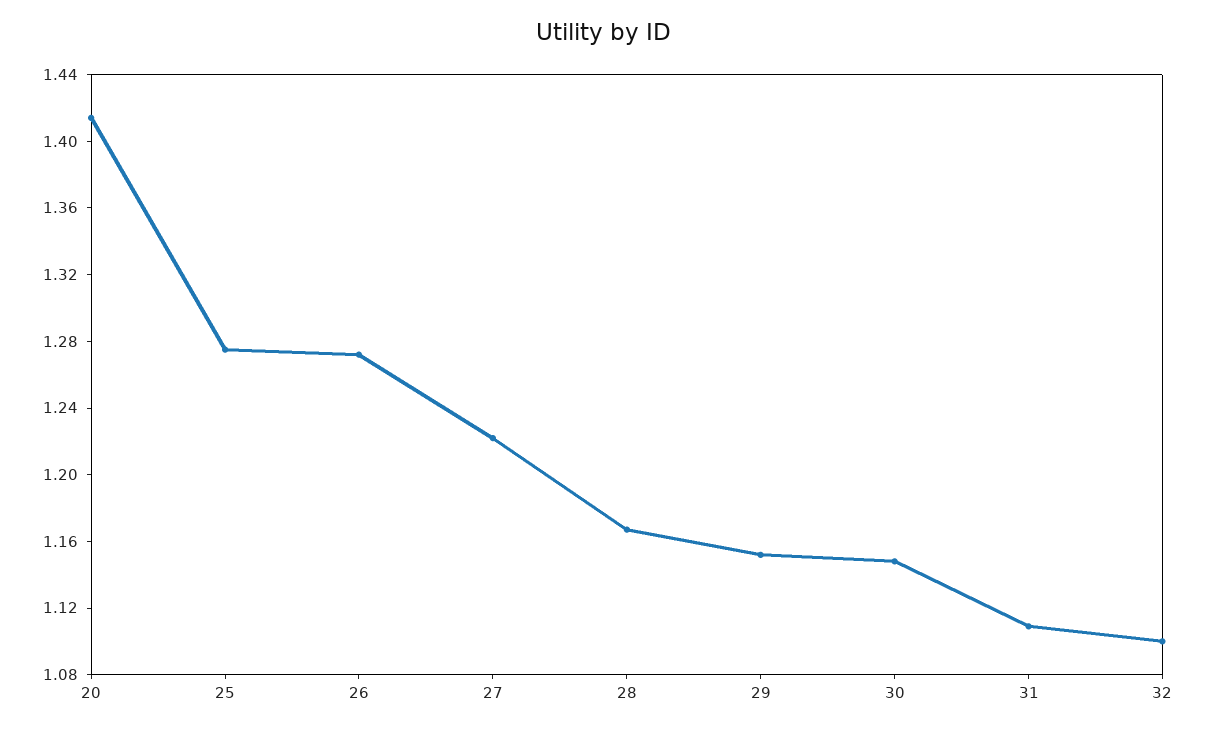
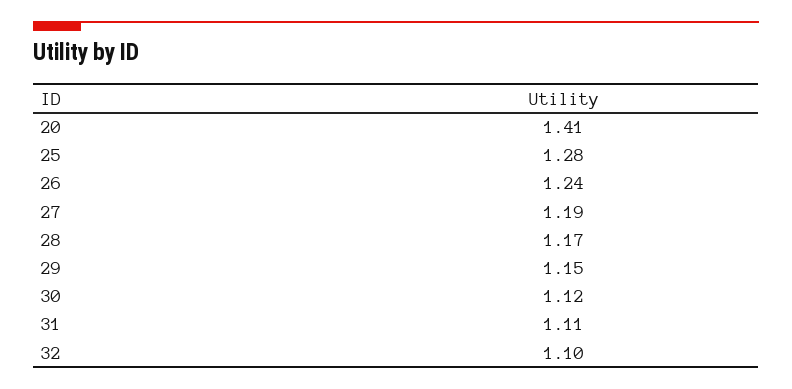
  {
    "20": 1.41,
    "25": 1.28,
-   "26": 1.27,
+   "26": 1.24,
-   "27": 1.22,
+   "27": 1.19,
    "28": 1.17,
    "29": 1.15,
-   "30": 1.15,
+   "30": 1.12,
    "31": 1.11,
    "32": 1.1
  }

